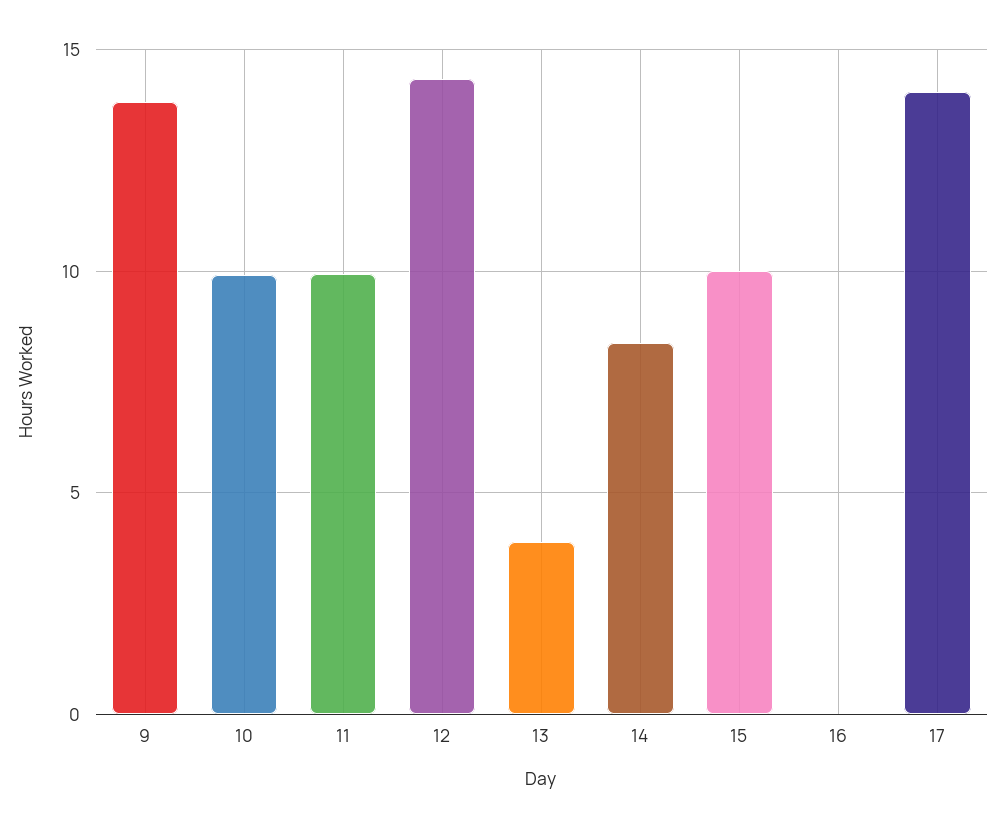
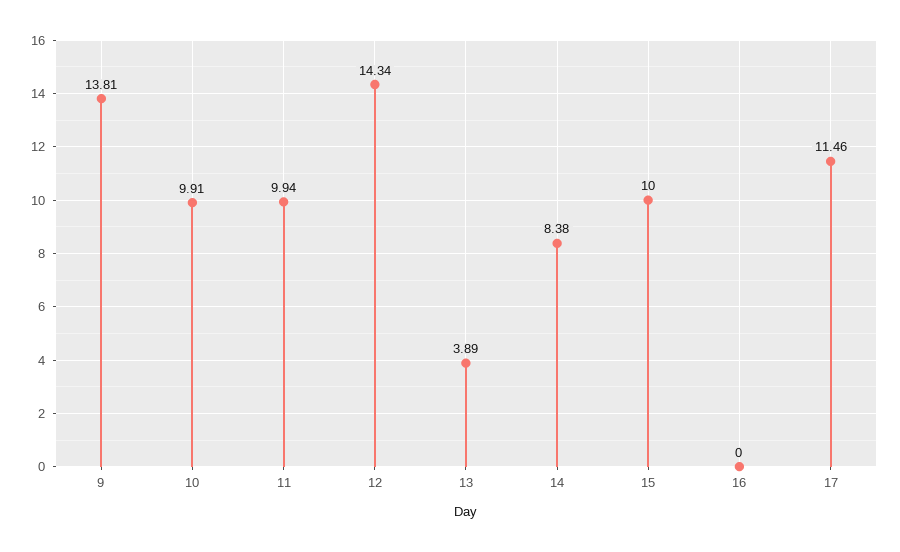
  {
    "9": 13.81,
    "10": 9.91,
    "11": 9.94,
    "12": 14.34,
    "13": 3.89,
    "14": 8.38,
    "15": 10,
    "16": 0,
-   "17": 14
+   "17": 11.46
  }

